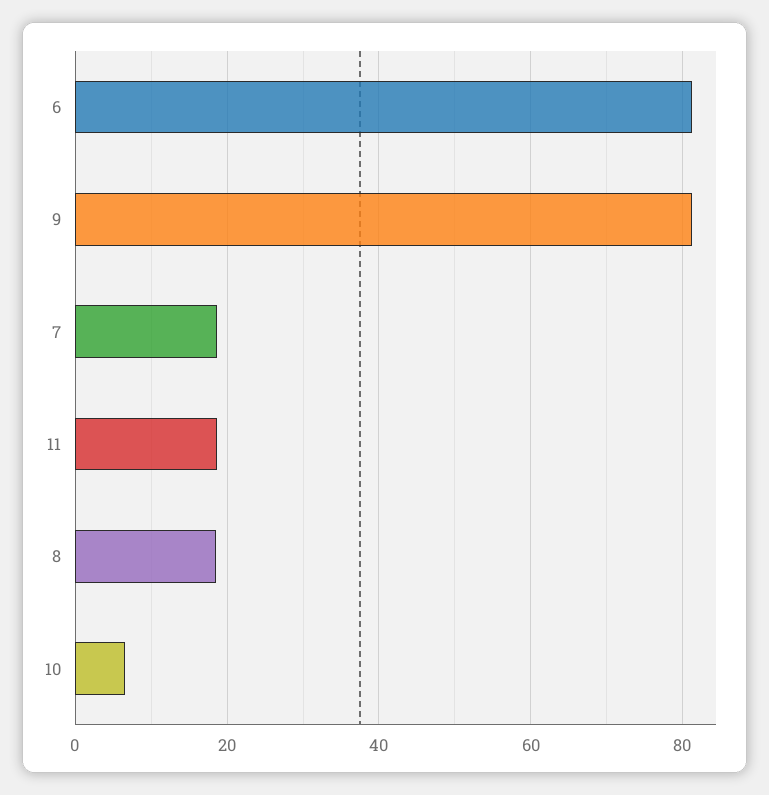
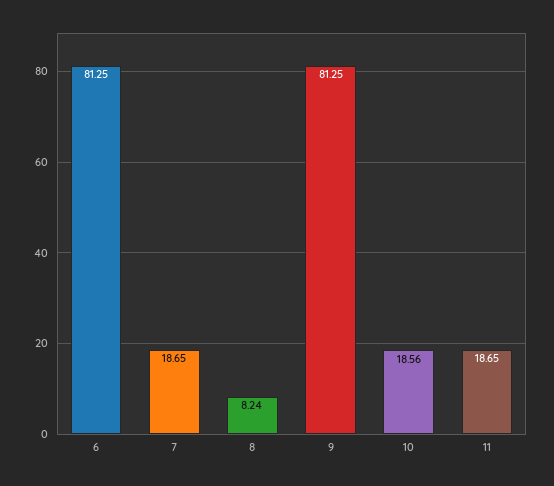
  {
    "6": 81.25,
    "9": 81.25,
    "7": 18.65,
    "11": 18.65,
-   "8": 18,
+   "8": 8.24,
-   "10": 6
+   "10": 18.56
  }

